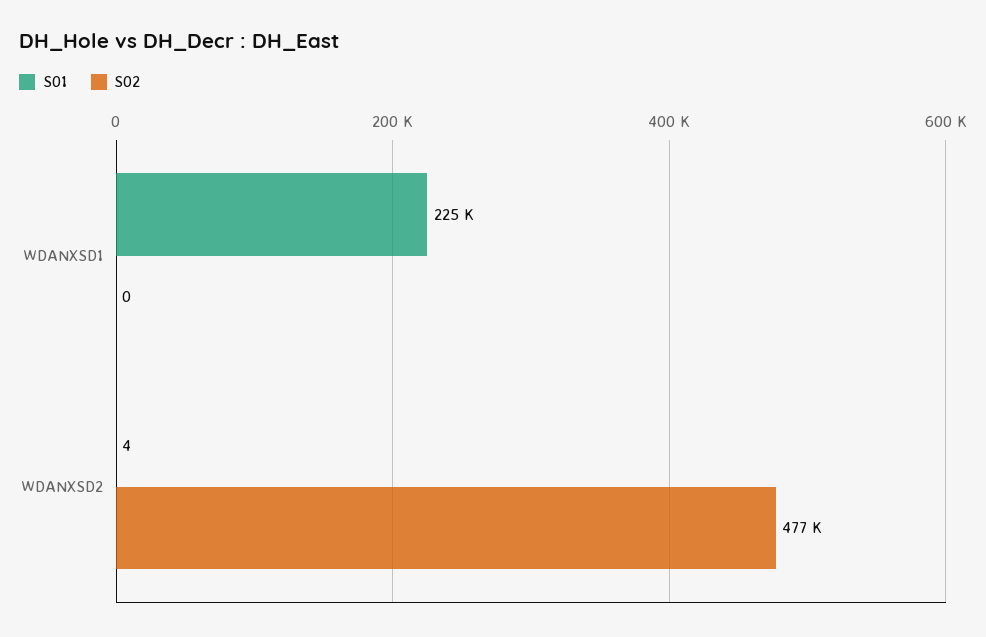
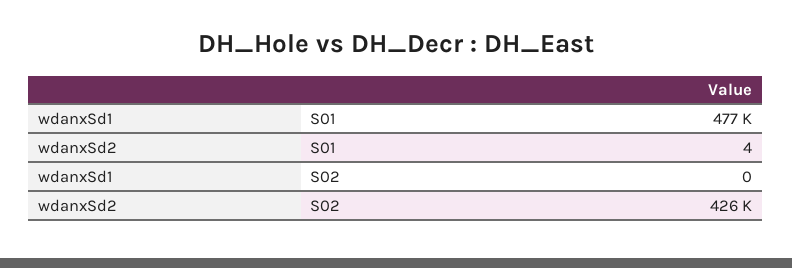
  {
    "S01": {
-     "WDANXSD1": 225000,
+     "WDANXSD1": 477000,
      "WDANXSD2": 4
    },
    "S02": {
      "WDANXSD1": 0,
-     "WDANXSD2": 477000
+     "WDANXSD2": 426000
    }
  }

